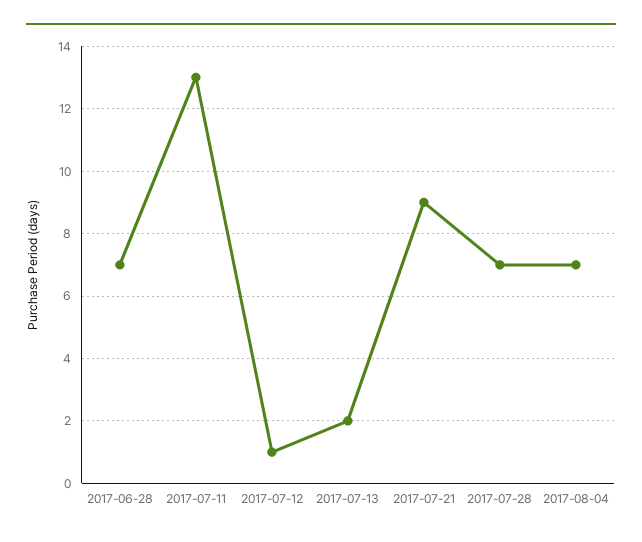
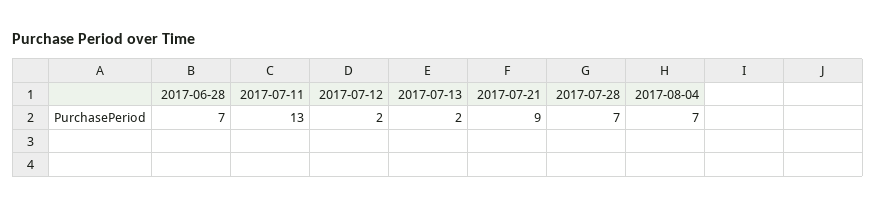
  {
    "2017-06-28": 7,
    "2017-07-11": 13,
-   "2017-07-12": 1,
+   "2017-07-12": 2,
    "2017-07-13": 2,
    "2017-07-21": 9,
    "2017-07-28": 7,
    "2017-08-04": 7
  }

